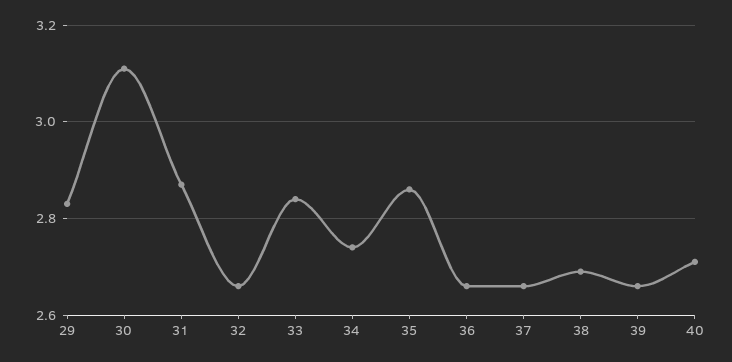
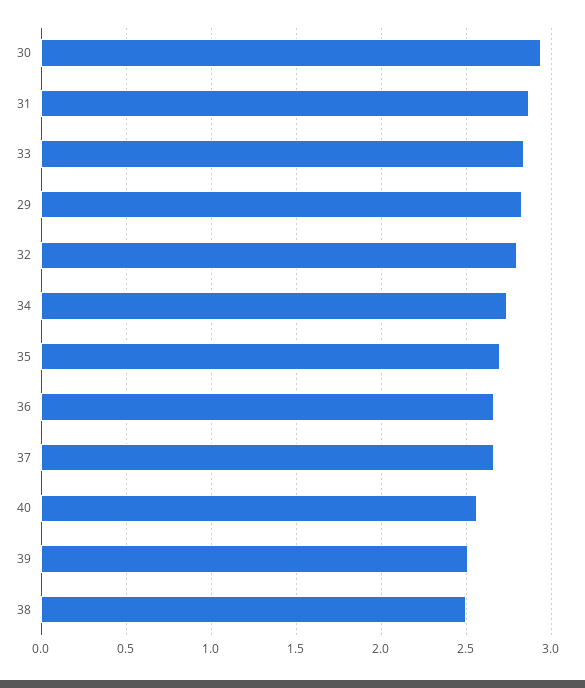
  {
    "29": 2.85,
-   "30": 3.1,
+   "30": 2.95,
    "31": 2.85,
-   "32": 2.65,
+   "32": 2.8,
    "33": 2.85,
    "34": 2.75,
-   "35": 2.85,
+   "35": 2.7,
    "36": 2.65,
    "37": 2.65,
-   "38": 2.7,
+   "38": 2.5,
-   "39": 2.65,
+   "39": 2.5,
-   "40": 2.7
+   "40": 2.55
  }

